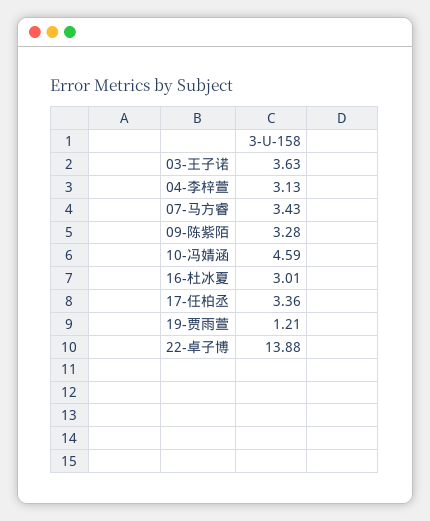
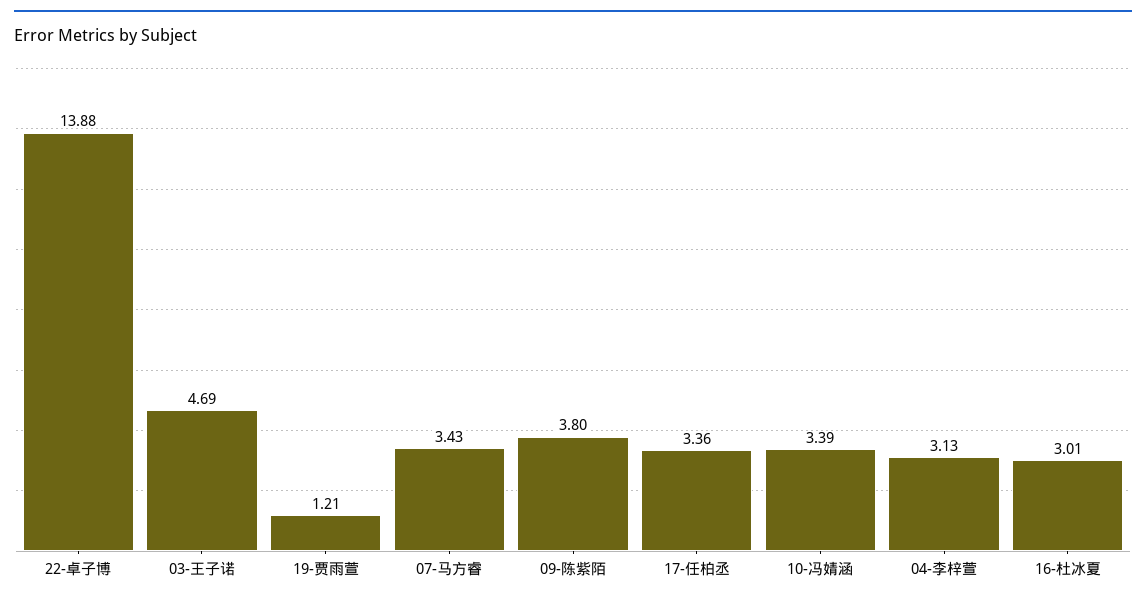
  {
-   "03-王子诺": 3.63,
+   "03-王子诺": 4.69,
    "04-李梓萱": 3.13,
    "07-马方睿": 3.43,
-   "09-陈紫陌": 3.28,
+   "09-陈紫陌": 3.8,
-   "10-冯婧涵": 4.59,
+   "10-冯婧涵": 3.39,
    "16-杜冰夏": 3.01,
    "17-任柏丞": 3.36,
    "19-贾雨萱": 1.21,
    "22-卓子博": 13.88
  }

